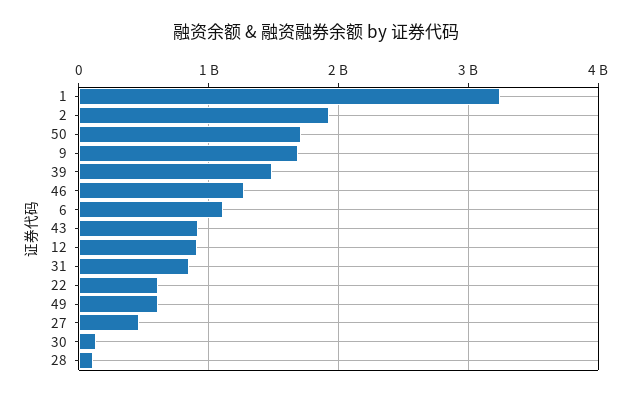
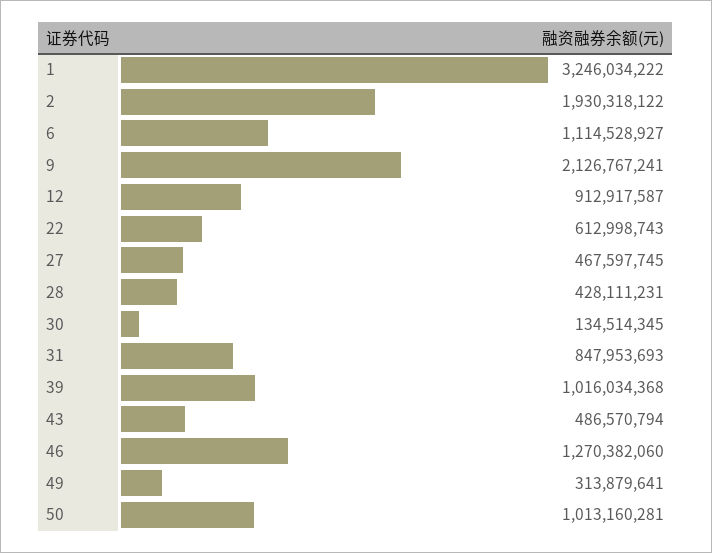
  {
    "1": 3246034222,
    "2": 1930318122,
-   "50": 1700000000,
+   "50": 1013160281,
-   "9": 1700000000,
+   "9": 2126767241,
-   "39": 1500000000,
+   "39": 1016034368,
    "46": 1270382060,
    "6": 1114528927,
-   "43": 900000000,
+   "43": 486570794,
    "12": 912917587,
    "31": 847953693,
    "22": 612998743,
-   "49": 600000000,
+   "49": 313879641,
    "27": 467597745,
    "30": 134514345,
-   "28": 100000000
+   "28": 428111231
  }

